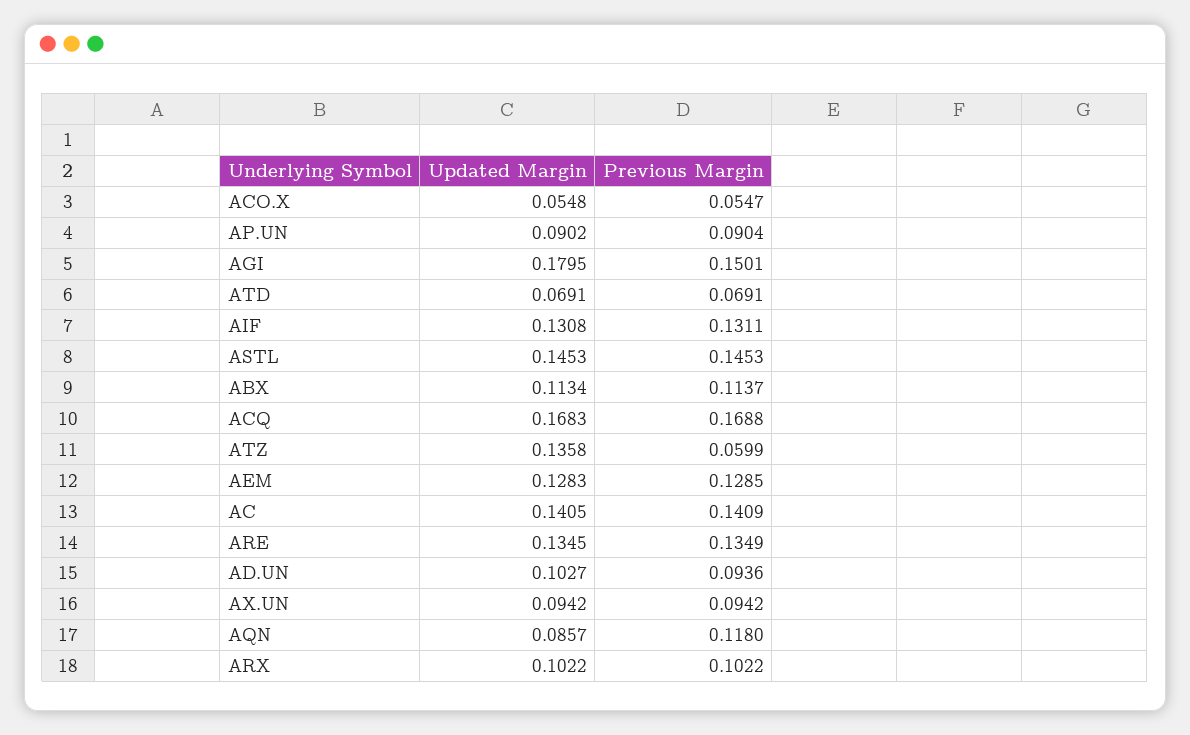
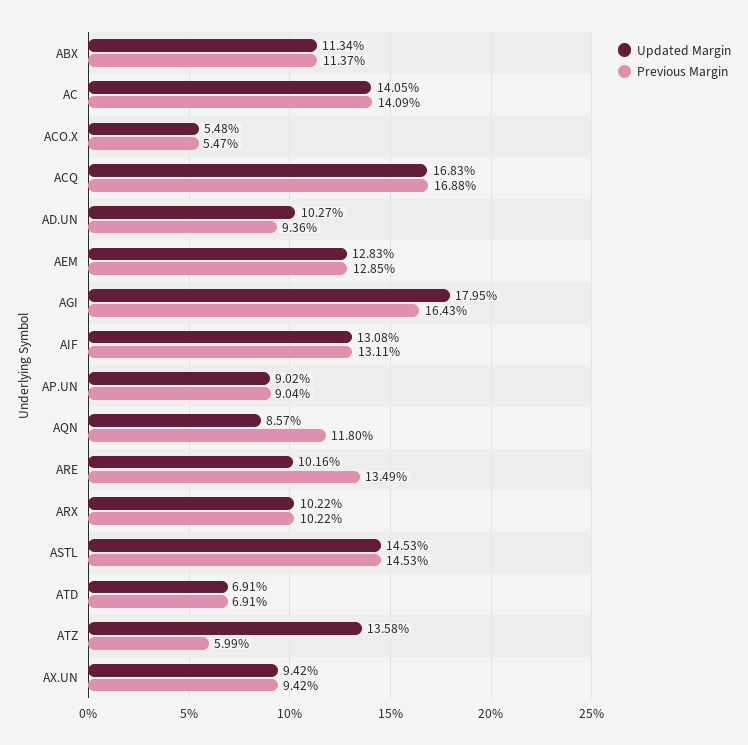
  {
    "Updated Margin": {
      "ACO.X": 0.0548,
      "AP.UN": 0.0902,
      "AGI": 0.1795,
      "ATD": 0.0691,
      "AIF": 0.1308,
      "ASTL": 0.1453,
      "ABX": 0.1134,
      "ACQ": 0.1683,
      "ATZ": 0.1358,
      "AEM": 0.1283,
      "AC": 0.1405,
-     "ARE": 0.1345,
+     "ARE": 0.1016,
      "AD.UN": 0.1027,
      "AX.UN": 0.0942,
      "AQN": 0.0857,
      "ARX": 0.1022
    },
    "Previous Margin": {
      "ACO.X": 0.0547,
      "AP.UN": 0.0904,
-     "AGI": 0.1501,
+     "AGI": 0.1643,
      "ATD": 0.0691,
      "AIF": 0.1311,
      "ASTL": 0.1453,
      "ABX": 0.1137,
      "ACQ": 0.1688,
      "ATZ": 0.0599,
      "AEM": 0.1285,
      "AC": 0.1409,
      "ARE": 0.1349,
      "AD.UN": 0.0936,
      "AX.UN": 0.0942,
      "AQN": 0.118,
      "ARX": 0.1022
    }
  }

